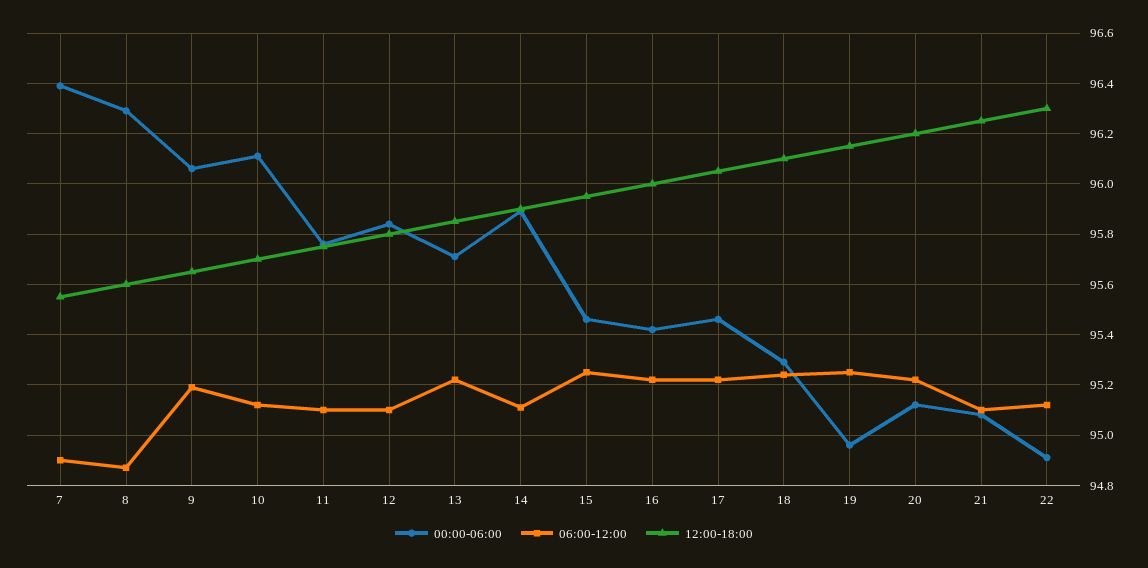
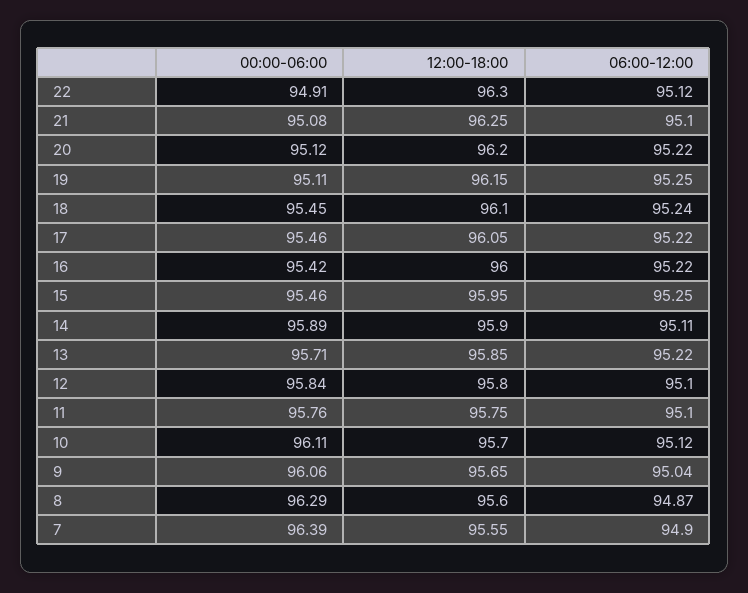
  {
    "00:00-06:00": {
      "7": 96.39,
      "8": 96.29,
      "9": 96.06,
      "10": 96.11,
      "11": 95.76,
      "12": 95.84,
      "13": 95.71,
      "14": 95.89,
      "15": 95.46,
      "16": 95.42,
      "17": 95.46,
-     "18": 95.3,
+     "18": 95.45,
-     "19": 94.95,
+     "19": 95.11,
      "20": 95.12,
      "21": 95.08,
      "22": 94.91
    },
    "06:00-12:00": {
      "7": 94.9,
      "8": 94.87,
-     "9": 95.2,
+     "9": 95.04,
      "10": 95.12,
      "11": 95.1,
      "12": 95.1,
      "13": 95.22,
      "14": 95.11,
      "15": 95.25,
      "16": 95.22,
      "17": 95.22,
      "18": 95.24,
      "19": 95.25,
      "20": 95.22,
      "21": 95.1,
      "22": 95.12
    },
    "12:00-18:00": {
      "7": 95.55,
      "8": 95.6,
      "9": 95.65,
      "10": 95.7,
      "11": 95.75,
      "12": 95.8,
      "13": 95.85,
      "14": 95.9,
      "15": 95.95,
      "16": 96,
      "17": 96.05,
      "18": 96.1,
      "19": 96.15,
      "20": 96.2,
      "21": 96.25,
      "22": 96.3
    }
  }

